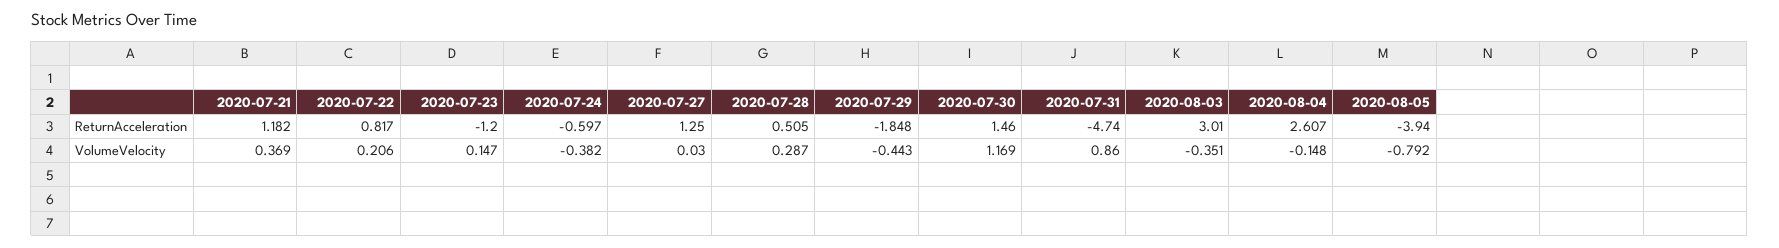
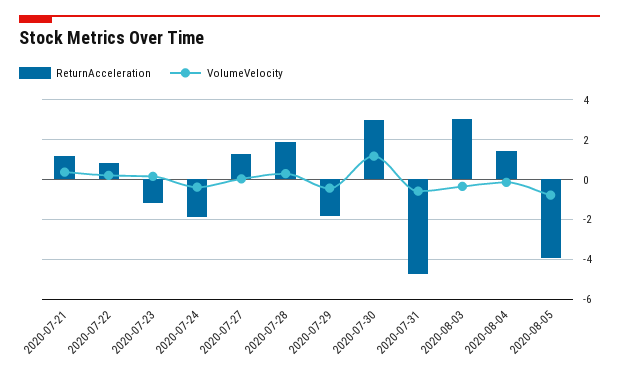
  {
    "ReturnAcceleration": {
      "2020-07-21": 1.182,
      "2020-07-22": 0.817,
      "2020-07-23": -1.2,
-     "2020-07-24": -0.597,
+     "2020-07-24": -2,
      "2020-07-27": 1.25,
-     "2020-07-28": 0.505,
+     "2020-07-28": 2,
      "2020-07-29": -1.848,
-     "2020-07-30": 1.46,
+     "2020-07-30": 3,
      "2020-07-31": -4.74,
      "2020-08-03": 3.01,
-     "2020-08-04": 2.607,
+     "2020-08-04": 1.5,
      "2020-08-05": -3.94
    },
    "VolumeVelocity": {
      "2020-07-21": 0.369,
      "2020-07-22": 0.206,
      "2020-07-23": 0.147,
      "2020-07-24": -0.382,
      "2020-07-27": 0.03,
      "2020-07-28": 0.287,
      "2020-07-29": -0.443,
      "2020-07-30": 1.169,
-     "2020-07-31": 0.86,
+     "2020-07-31": -0.5,
      "2020-08-03": -0.351,
      "2020-08-04": -0.148,
      "2020-08-05": -0.792
    }
  }

